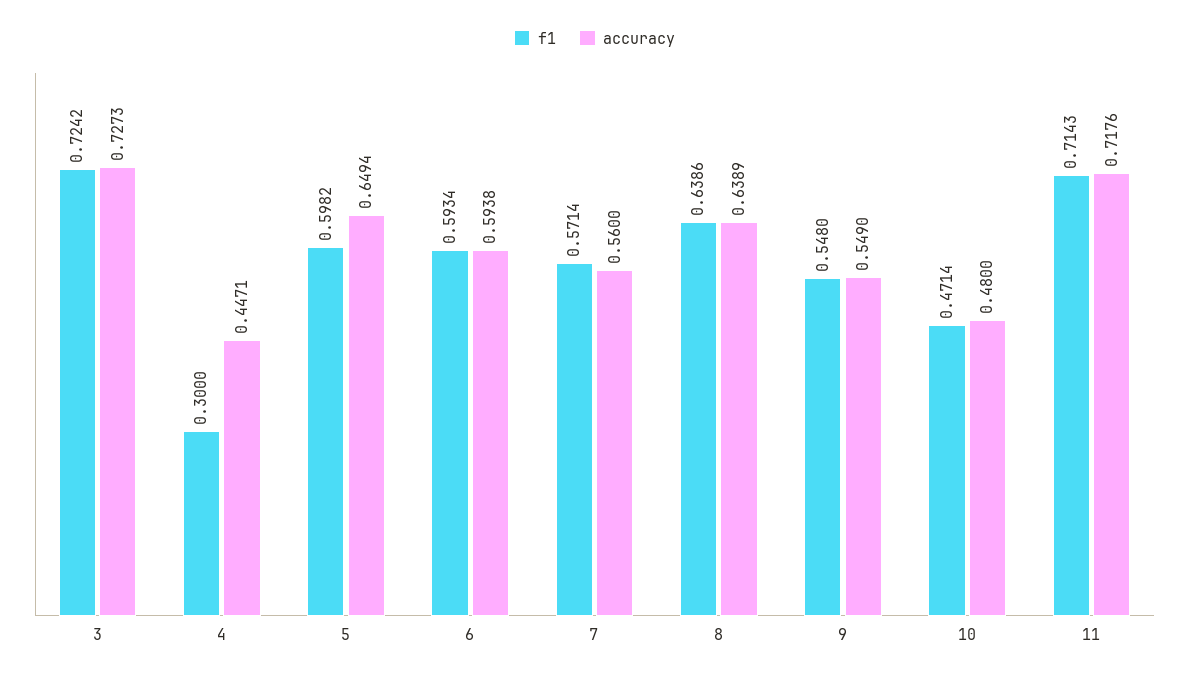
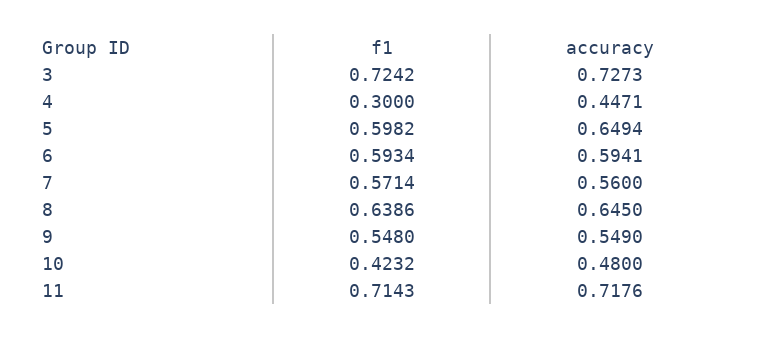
  {
    "f1": {
      "3": 0.7242,
      "4": 0.3,
      "5": 0.5982,
      "6": 0.5934,
      "7": 0.5714,
      "8": 0.6386,
      "9": 0.548,
-     "10": 0.4714,
+     "10": 0.4232,
      "11": 0.7143
    },
    "accuracy": {
      "3": 0.7273,
      "4": 0.4471,
      "5": 0.6494,
-     "6": 0.5938,
+     "6": 0.5941,
      "7": 0.56,
-     "8": 0.6389,
+     "8": 0.645,
      "9": 0.549,
      "10": 0.48,
      "11": 0.7176
    }
  }

